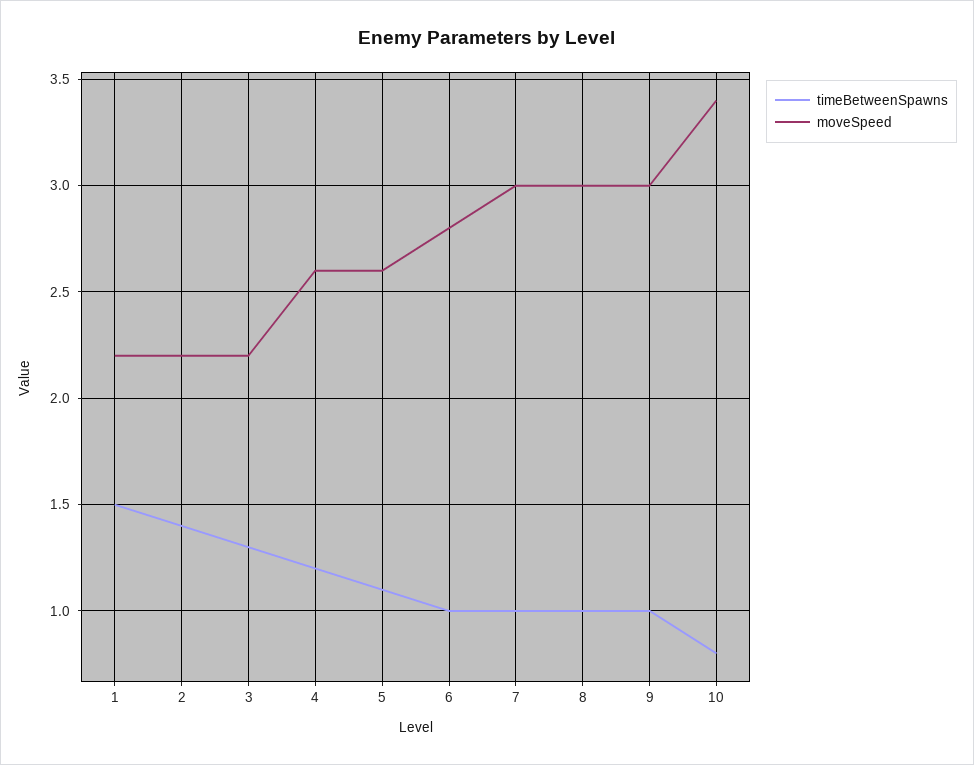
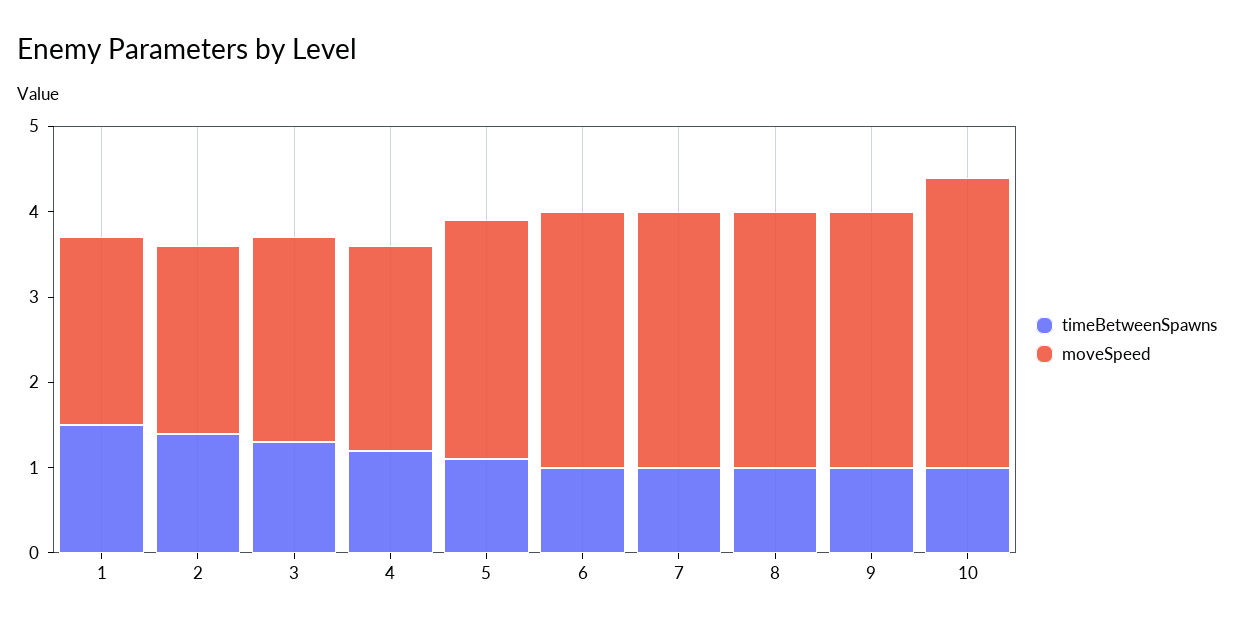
  {
    "timeBetweenSpawns": {
      "1": 1.5,
      "2": 1.4,
      "3": 1.3,
      "4": 1.2,
      "5": 1.1,
      "6": 1,
      "7": 1,
      "8": 1,
      "9": 1,
-     "10": 0.8
+     "10": 1
    },
    "moveSpeed": {
      "1": 2.2,
      "2": 2.2,
-     "3": 2.2,
+     "3": 2.4,
-     "4": 2.6,
+     "4": 2.4,
-     "5": 2.6,
+     "5": 2.8,
-     "6": 2.8,
+     "6": 3,
      "7": 3,
      "8": 3,
      "9": 3,
      "10": 3.4
    }
  }

